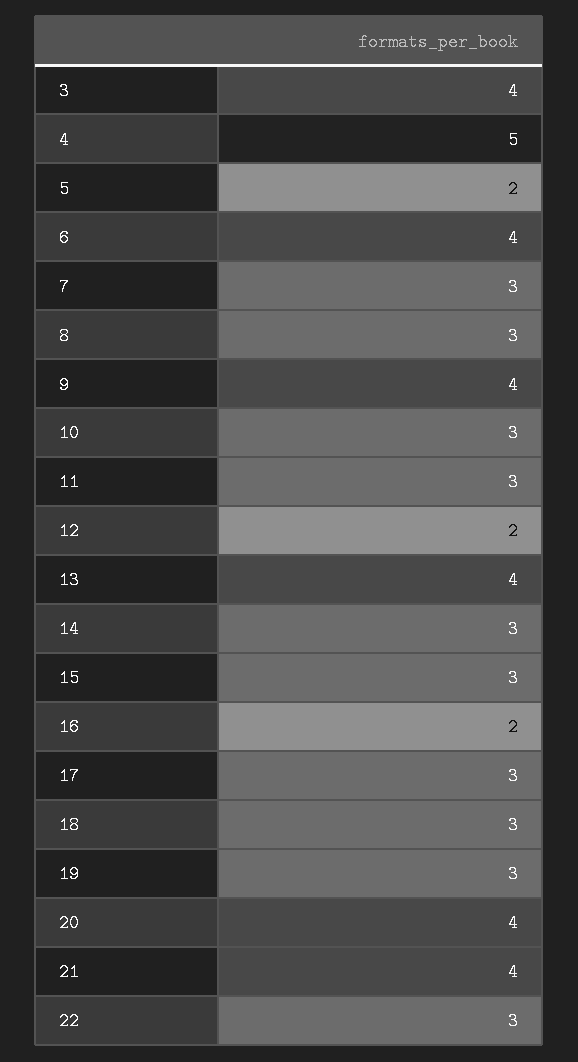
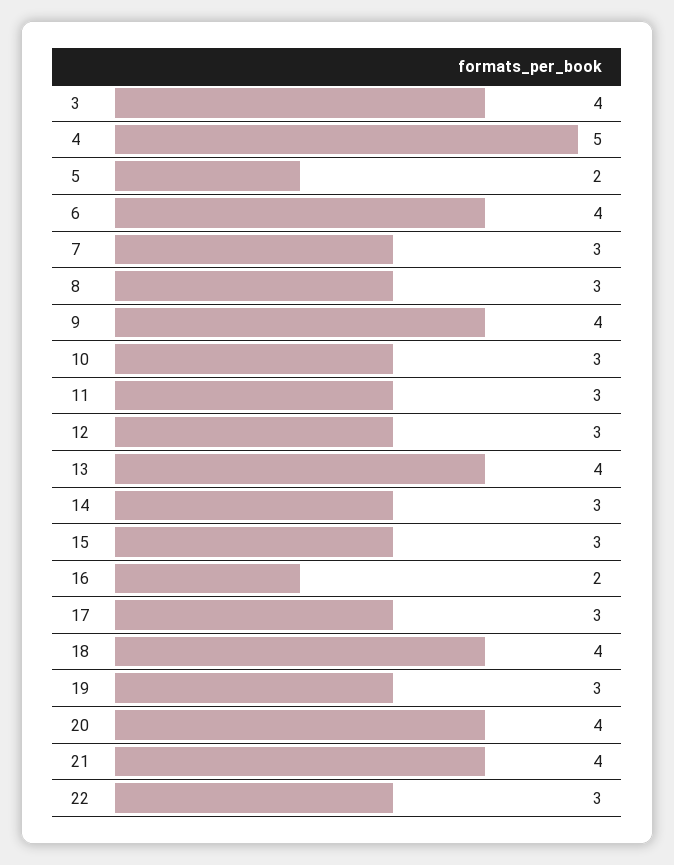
  {
    "3": 4,
    "4": 5,
    "5": 2,
    "6": 4,
    "7": 3,
    "8": 3,
    "9": 4,
    "10": 3,
    "11": 3,
-   "12": 2,
+   "12": 3,
    "13": 4,
    "14": 3,
    "15": 3,
    "16": 2,
    "17": 3,
-   "18": 3,
+   "18": 4,
    "19": 3,
    "20": 4,
    "21": 4,
    "22": 3
  }

